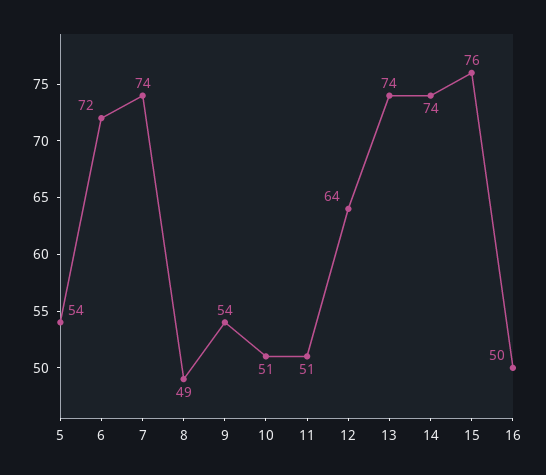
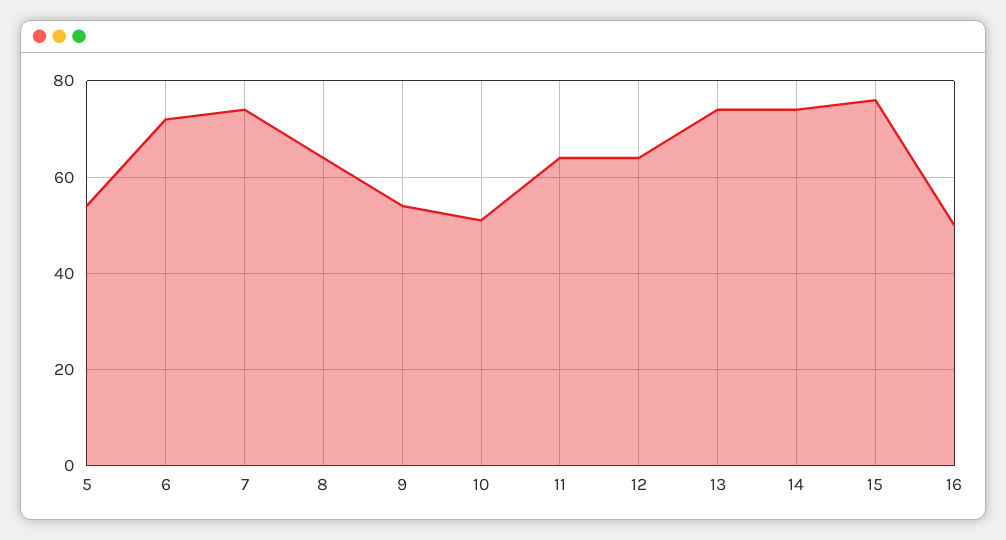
  {
    "5": 54,
    "6": 72,
    "7": 74,
-   "8": 49,
+   "8": 65,
    "9": 54,
    "10": 51,
-   "11": 51,
+   "11": 65,
    "12": 64,
    "13": 74,
    "14": 74,
    "15": 76,
    "16": 50
  }

